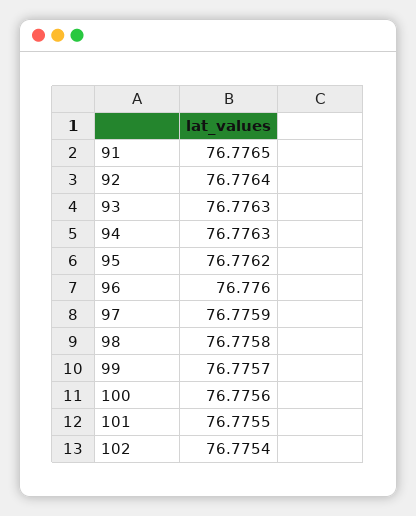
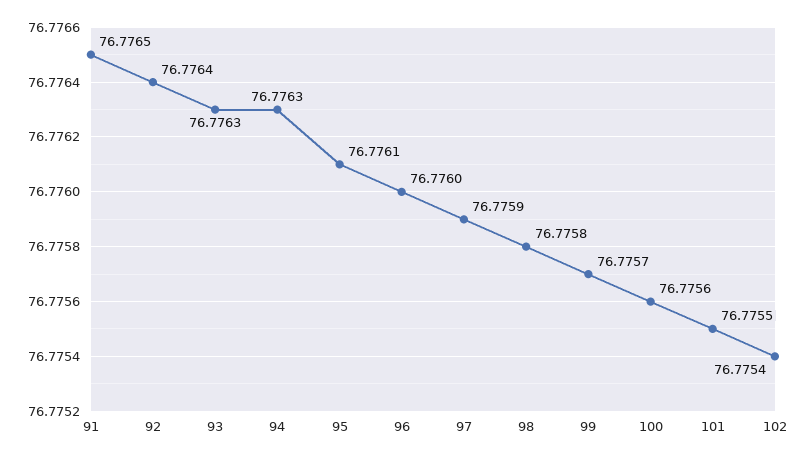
  {
    "91": 76.7765,
    "92": 76.7764,
    "93": 76.7763,
    "94": 76.7763,
-   "95": 76.7762,
+   "95": 76.7761,
    "96": 76.776,
    "97": 76.7759,
    "98": 76.7758,
    "99": 76.7757,
    "100": 76.7756,
    "101": 76.7755,
    "102": 76.7754
  }

